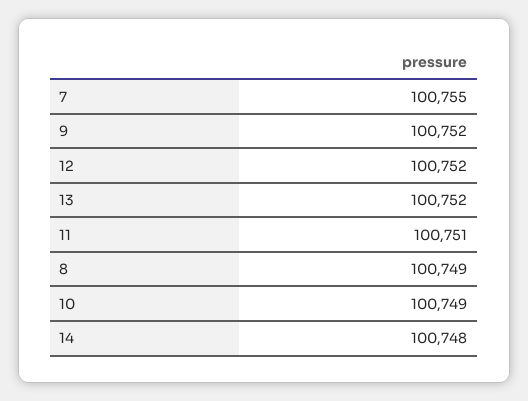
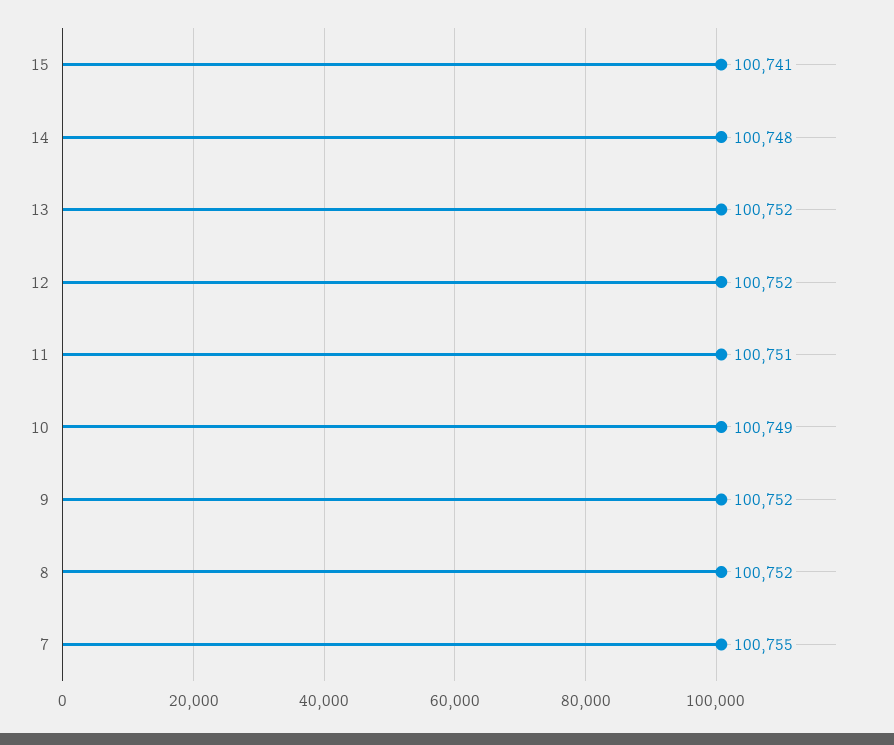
  {
    "7": 100755,
    "9": 100752,
    "12": 100752,
    "13": 100752,
    "11": 100751,
-   "8": 100749,
+   "8": 100752,
    "10": 100749,
-   "14": 100748
+   "14": 100748,
+   "15": 100741
  }

